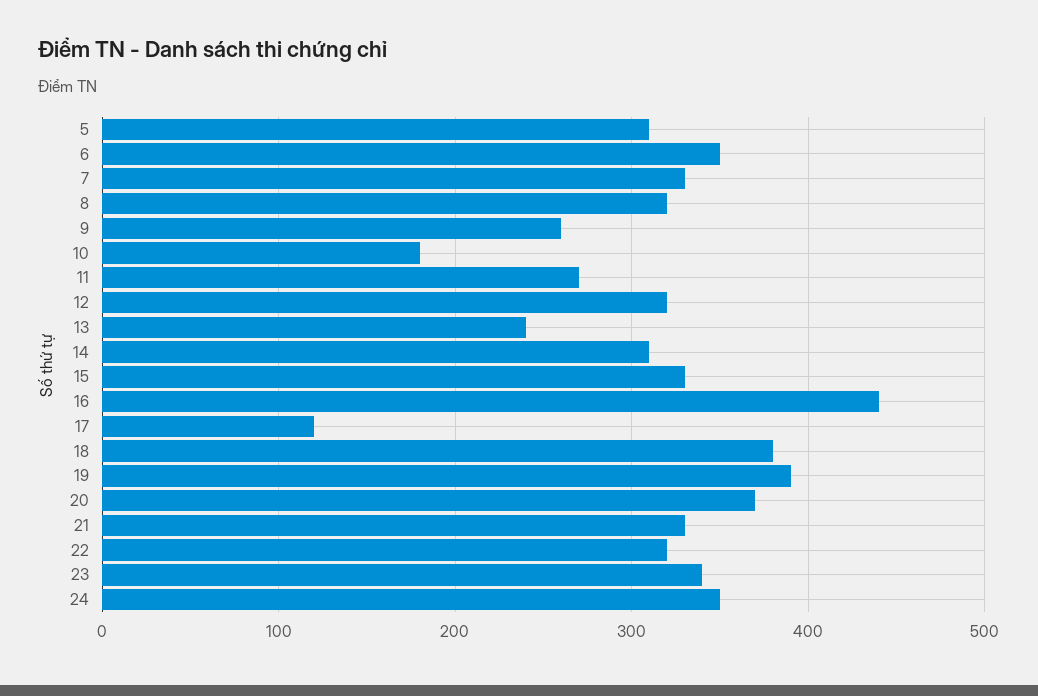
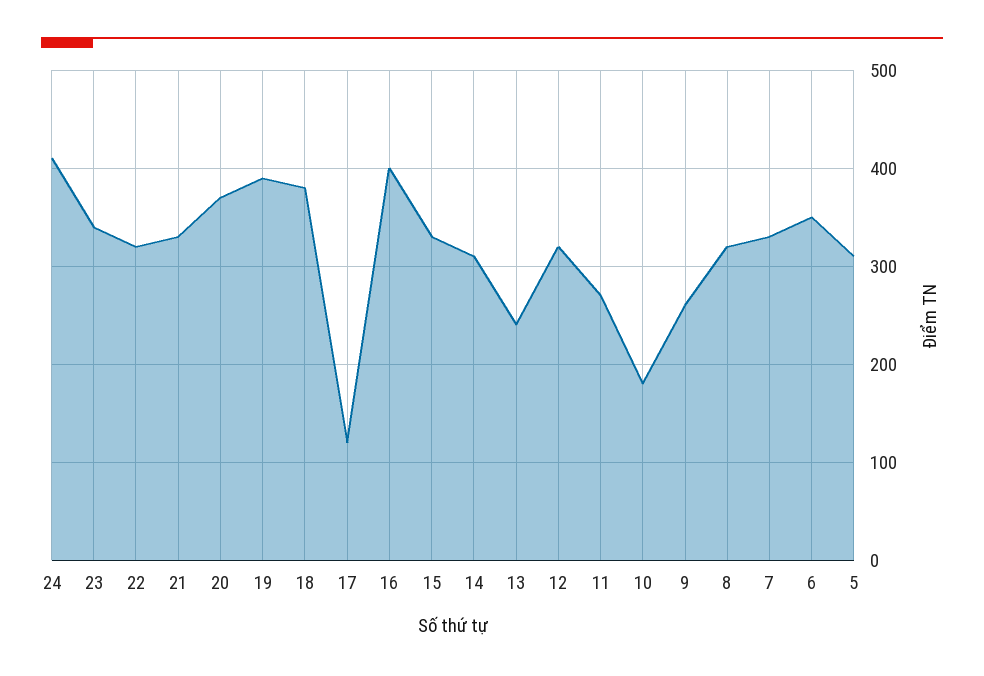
  {
    "5": 310,
    "6": 350,
    "7": 330,
    "8": 320,
    "9": 260,
    "10": 180,
    "11": 270,
    "12": 320,
    "13": 240,
    "14": 310,
    "15": 330,
-   "16": 440,
+   "16": 400,
    "17": 120,
    "18": 380,
    "19": 390,
    "20": 370,
    "21": 330,
    "22": 320,
    "23": 340,
-   "24": 350
+   "24": 410
  }

